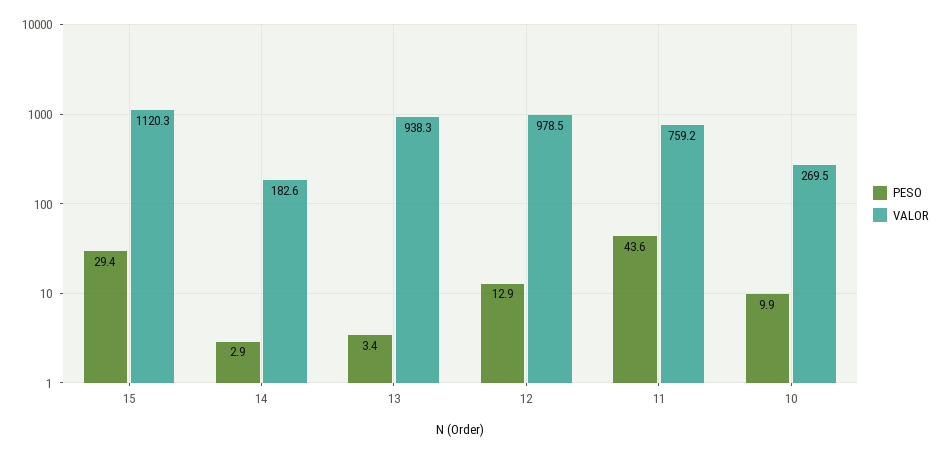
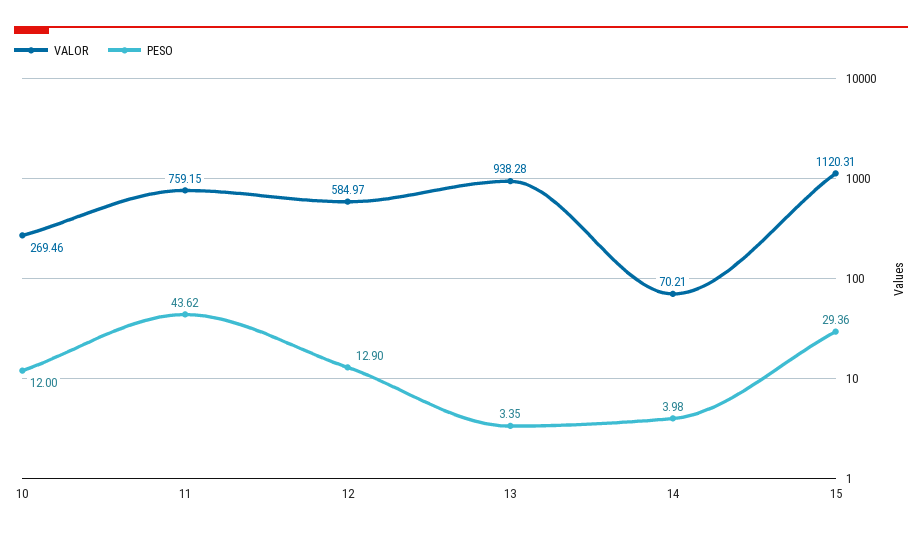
  {
    "PESO": {
      "15": 29.36,
-     "14": 2.9,
+     "14": 3.98,
      "13": 3.35,
      "12": 12.9,
      "11": 43.62,
-     "10": 9.9
+     "10": 12
    },
    "VALOR": {
      "15": 1120.31,
-     "14": 182.6,
+     "14": 70.21,
      "13": 938.28,
-     "12": 978.5,
+     "12": 584.97,
      "11": 759.15,
      "10": 269.46
    }
  }

